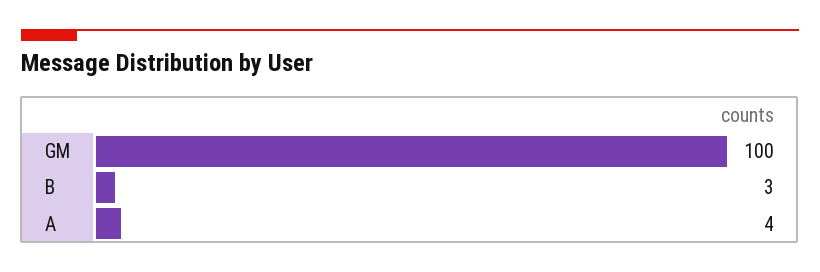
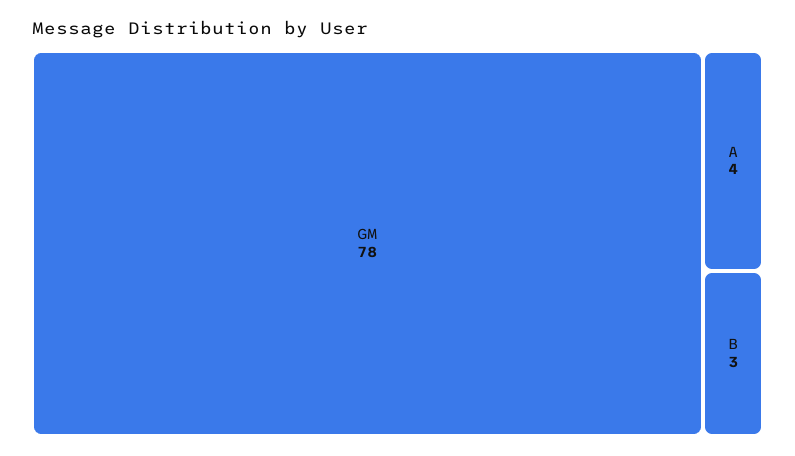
  {
-   "GM": 100,
+   "GM": 78,
    "B": 3,
    "A": 4
  }

